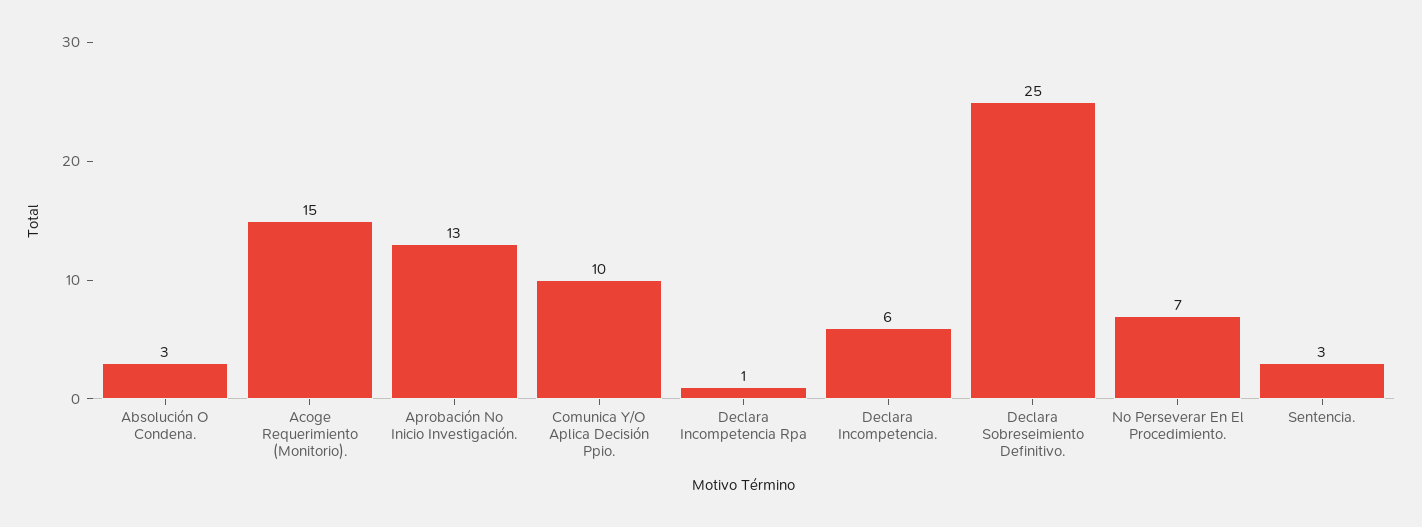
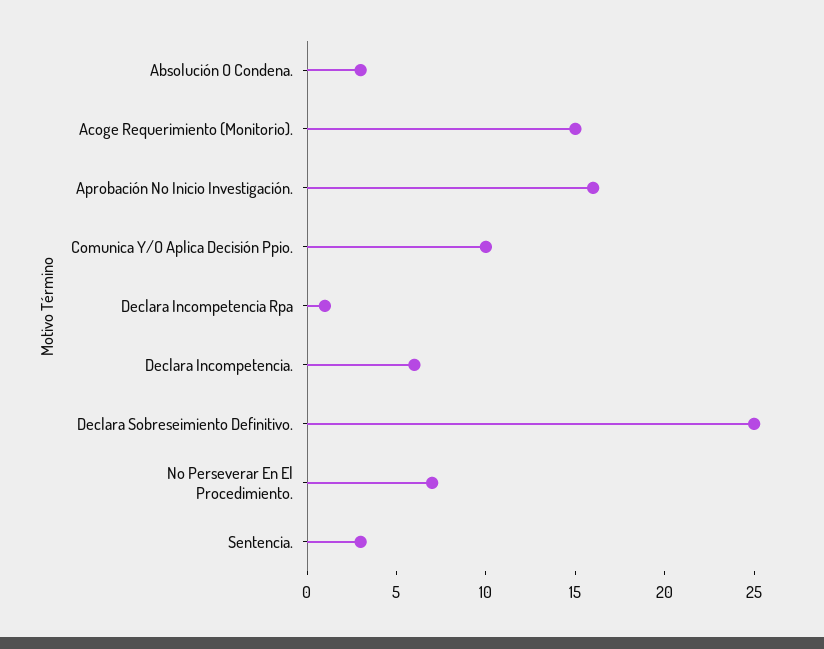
  {
    "Absolución O Condena.": 3,
    "Acoge Requerimiento (Monitorio).": 15,
-   "Aprobación No Inicio Investigación.": 13,
+   "Aprobación No Inicio Investigación.": 16,
    "Comunica Y/O Aplica Decisión Ppio.": 10,
    "Declara Incompetencia Rpa": 1,
    "Declara Incompetencia.": 6,
    "Declara Sobreseimiento Definitivo.": 25,
    "No Perseverar En El Procedimiento.": 7,
    "Sentencia.": 3
  }

